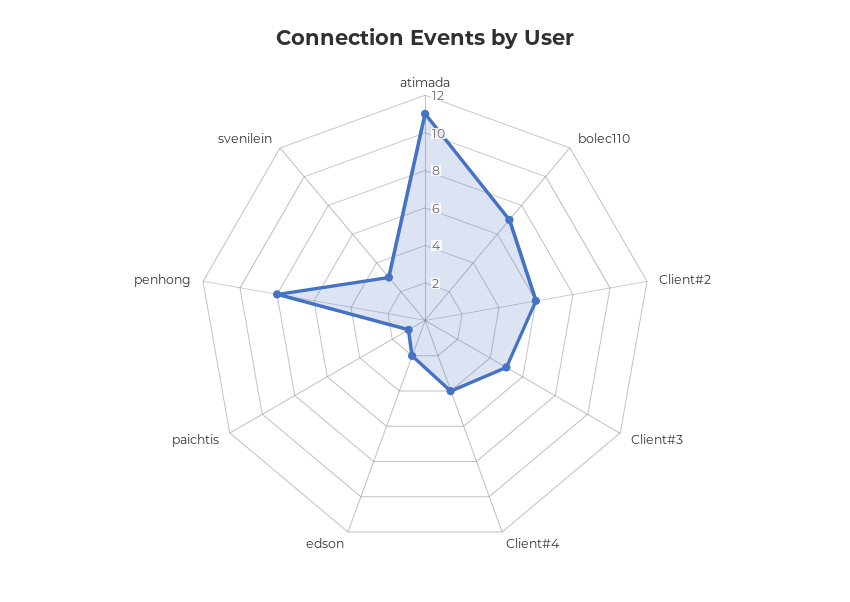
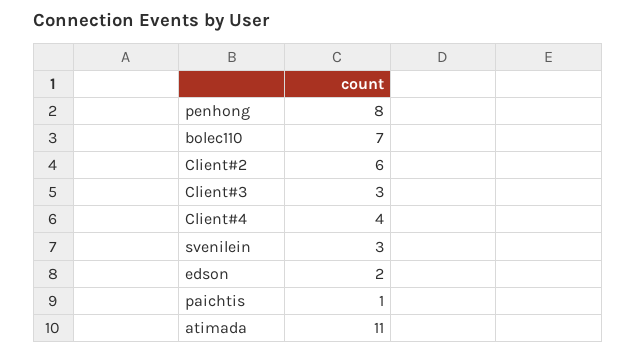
  {
    "atimada": 11,
    "bolec110": 7,
    "Client#2": 6,
-   "Client#3": 5,
+   "Client#3": 3,
    "Client#4": 4,
    "edson": 2,
    "paichtis": 1,
    "penhong": 8,
    "svenilein": 3
  }

